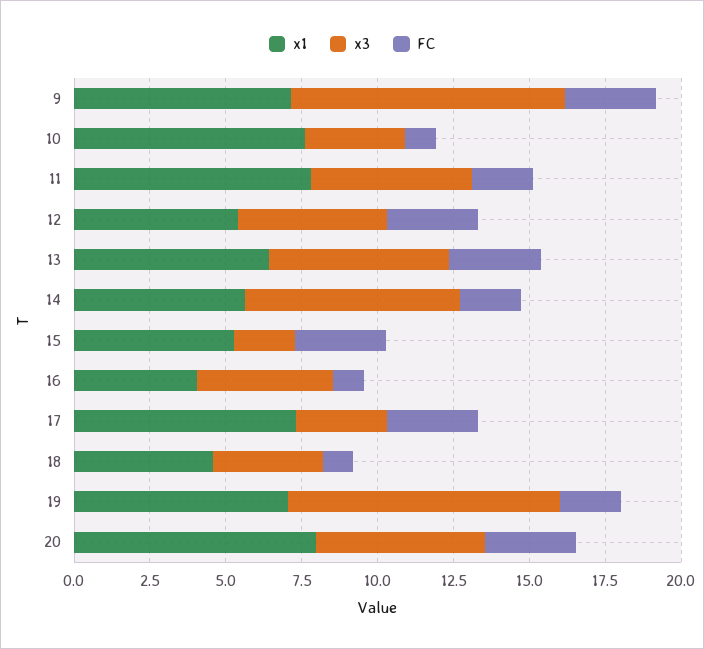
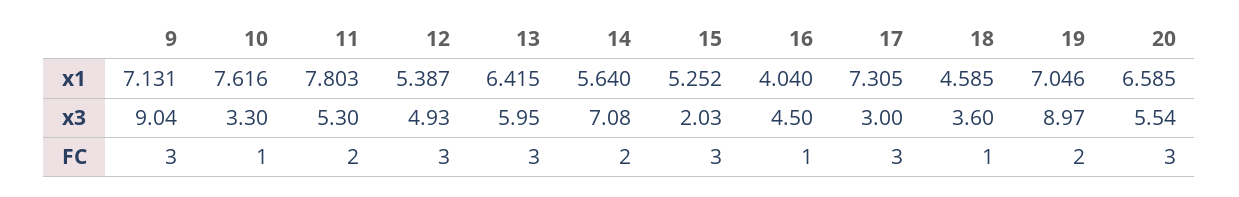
  {
    "x1": {
      "9": 7.131,
      "10": 7.616,
      "11": 7.803,
      "12": 5.387,
      "13": 6.415,
      "14": 5.64,
      "15": 5.252,
      "16": 4.04,
      "17": 7.305,
      "18": 4.585,
      "19": 7.046,
-     "20": 8
+     "20": 6.585
    },
    "x3": {
      "9": 9.04,
      "10": 3.3,
      "11": 5.3,
      "12": 4.93,
      "13": 5.95,
      "14": 7.08,
      "15": 2.03,
      "16": 4.5,
      "17": 3,
      "18": 3.6,
      "19": 8.97,
      "20": 5.54
    },
    "FC": {
      "9": 3,
      "10": 1,
      "11": 2,
      "12": 3,
      "13": 3,
      "14": 2,
      "15": 3,
      "16": 1,
      "17": 3,
      "18": 1,
      "19": 2,
      "20": 3
    }
  }

